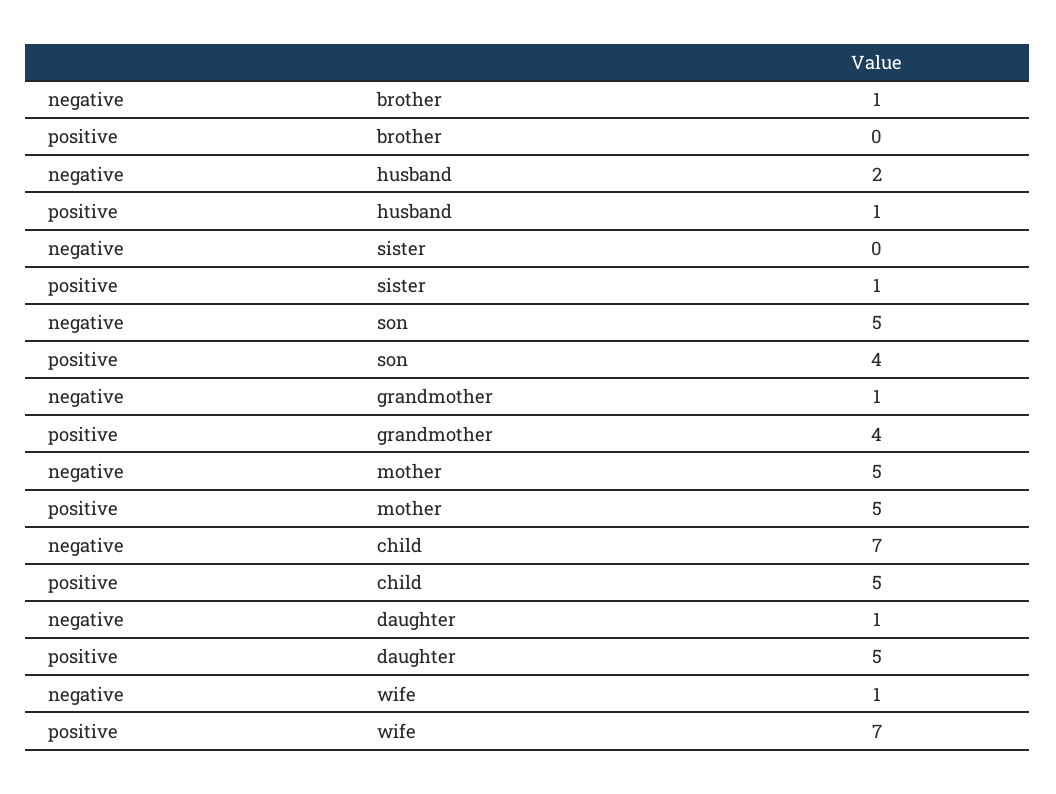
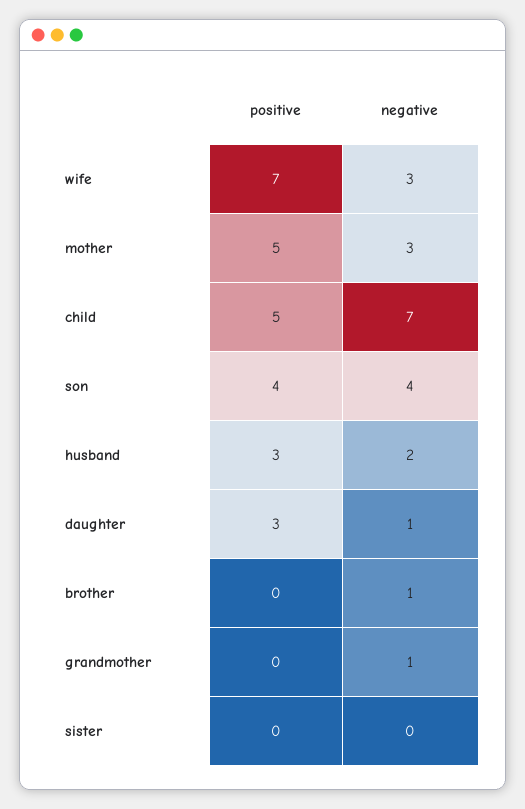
  {
    "negative": {
      "brother": 1,
      "husband": 2,
      "sister": 0,
-     "son": 5,
+     "son": 4,
      "grandmother": 1,
-     "mother": 5,
+     "mother": 3,
      "child": 7,
      "daughter": 1,
-     "wife": 1
+     "wife": 3
    },
    "positive": {
      "brother": 0,
-     "husband": 1,
+     "husband": 3,
-     "sister": 1,
+     "sister": 0,
      "son": 4,
-     "grandmother": 4,
+     "grandmother": 0,
      "mother": 5,
      "child": 5,
-     "daughter": 5,
+     "daughter": 3,
      "wife": 7
    }
  }

